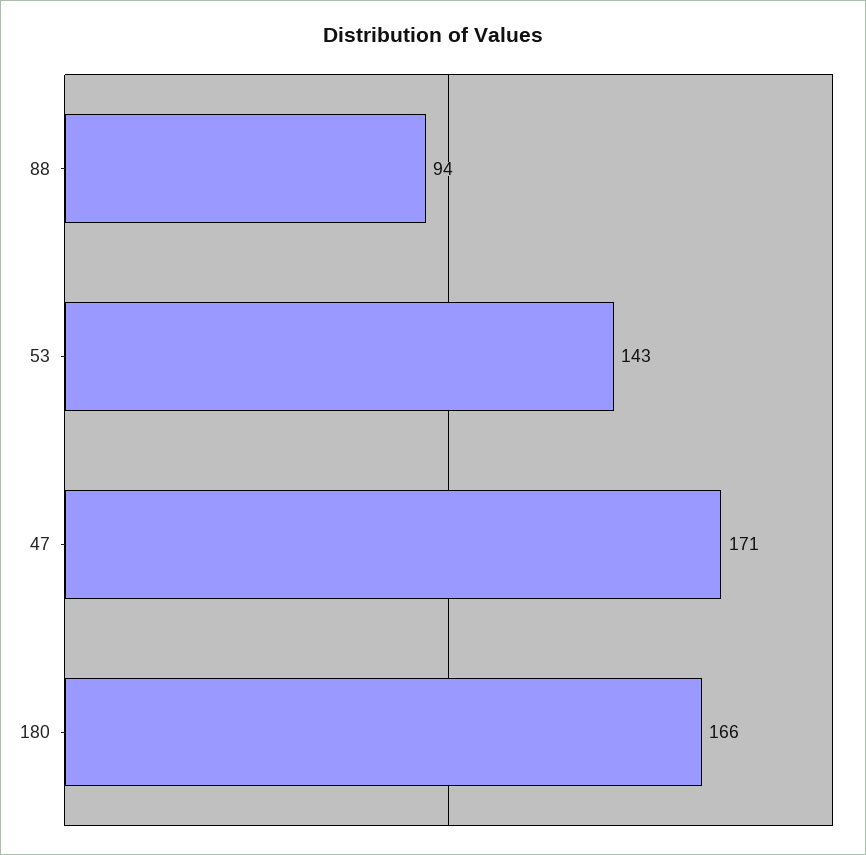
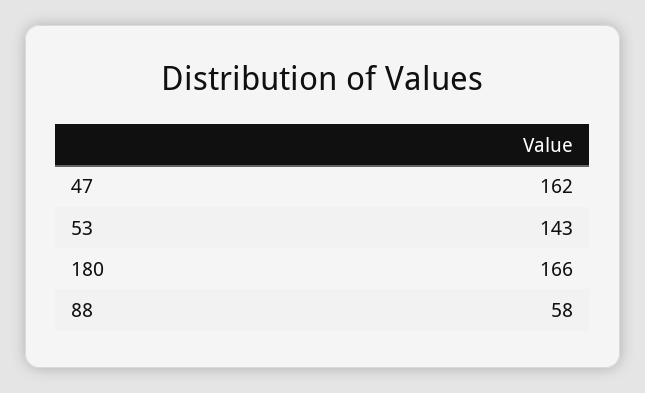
  {
-   "88": 94,
+   "88": 58,
    "53": 143,
-   "47": 171,
+   "47": 162,
    "180": 166
  }

